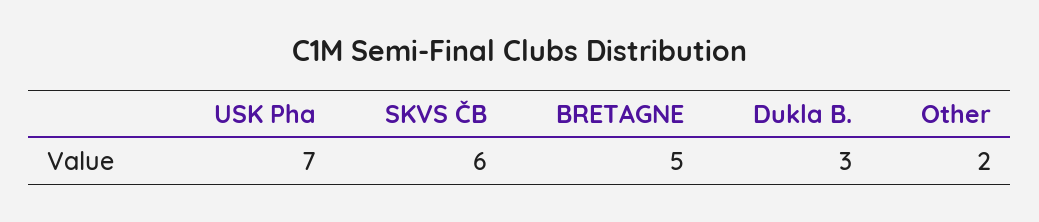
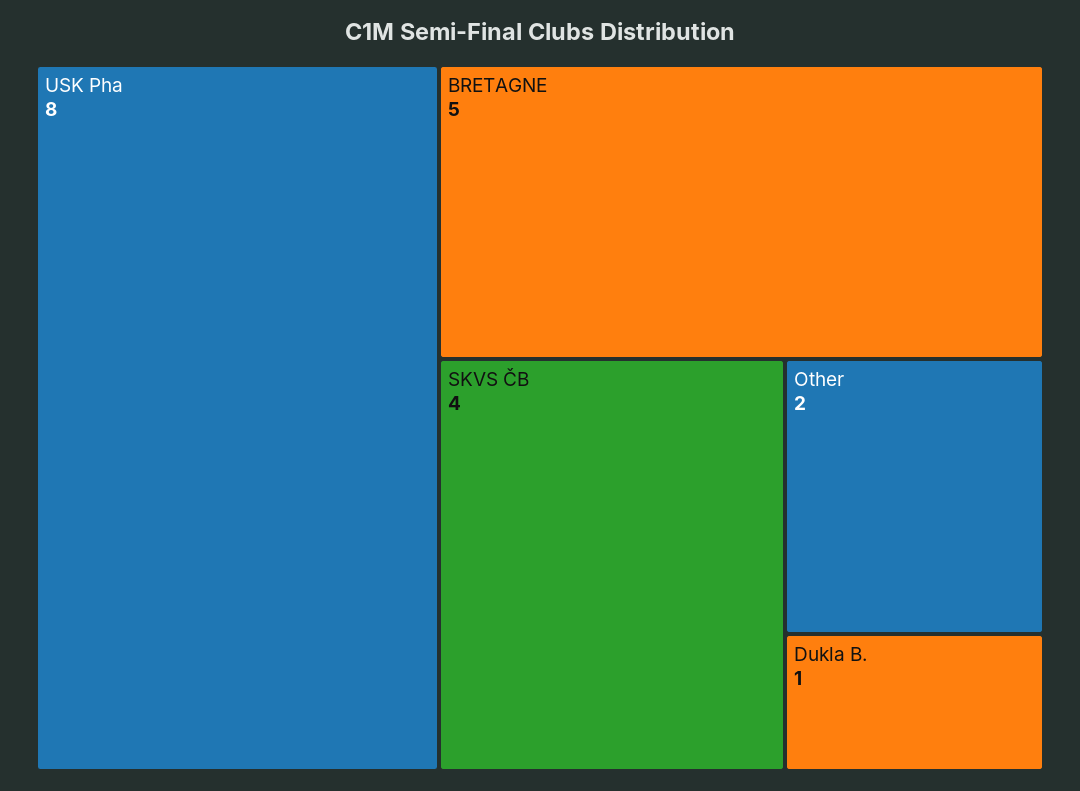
  {
-   "USK Pha": 7,
+   "USK Pha": 8,
-   "SKVS ČB": 6,
+   "SKVS ČB": 4,
    "BRETAGNE": 5,
-   "Dukla B.": 3,
+   "Dukla B.": 1,
    "Other": 2
  }

